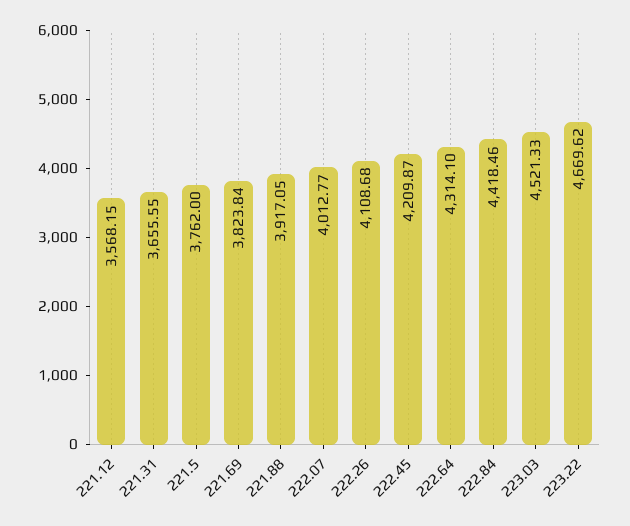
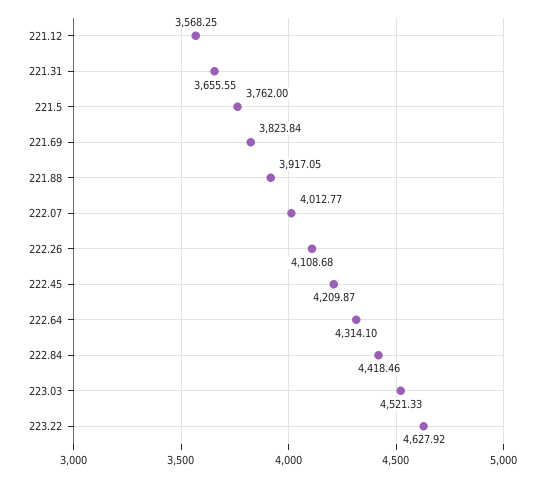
  {
-   "221.12": 3568.15,
+   "221.12": 3568.25,
    "221.31": 3655.55,
    "221.5": 3762,
    "221.69": 3823.84,
    "221.88": 3917.05,
    "222.07": 4012.77,
    "222.26": 4108.68,
    "222.45": 4209.87,
    "222.64": 4314.1,
    "222.84": 4418.46,
    "223.03": 4521.33,
-   "223.22": 4669.62
+   "223.22": 4627.92
  }

